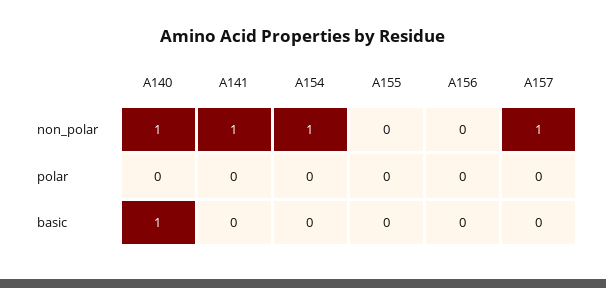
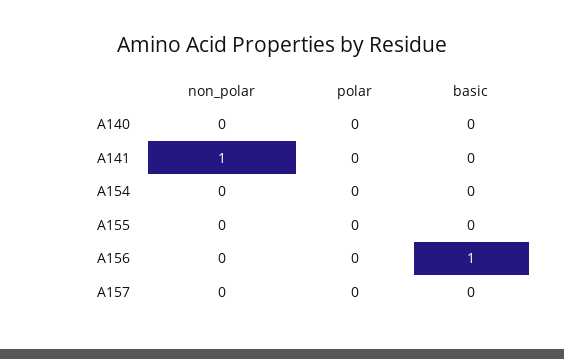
  {
    "A140": {
-     "non_polar": 1,
+     "non_polar": 0,
      "polar": 0,
-     "basic": 1
+     "basic": 0
    },
    "A141": {
      "non_polar": 1,
      "polar": 0,
      "basic": 0
    },
    "A154": {
-     "non_polar": 1,
+     "non_polar": 0,
      "polar": 0,
      "basic": 0
    },
    "A155": {
      "non_polar": 0,
      "polar": 0,
      "basic": 0
    },
    "A156": {
      "non_polar": 0,
      "polar": 0,
-     "basic": 0
+     "basic": 1
    },
    "A157": {
-     "non_polar": 1,
+     "non_polar": 0,
      "polar": 0,
      "basic": 0
    }
  }

